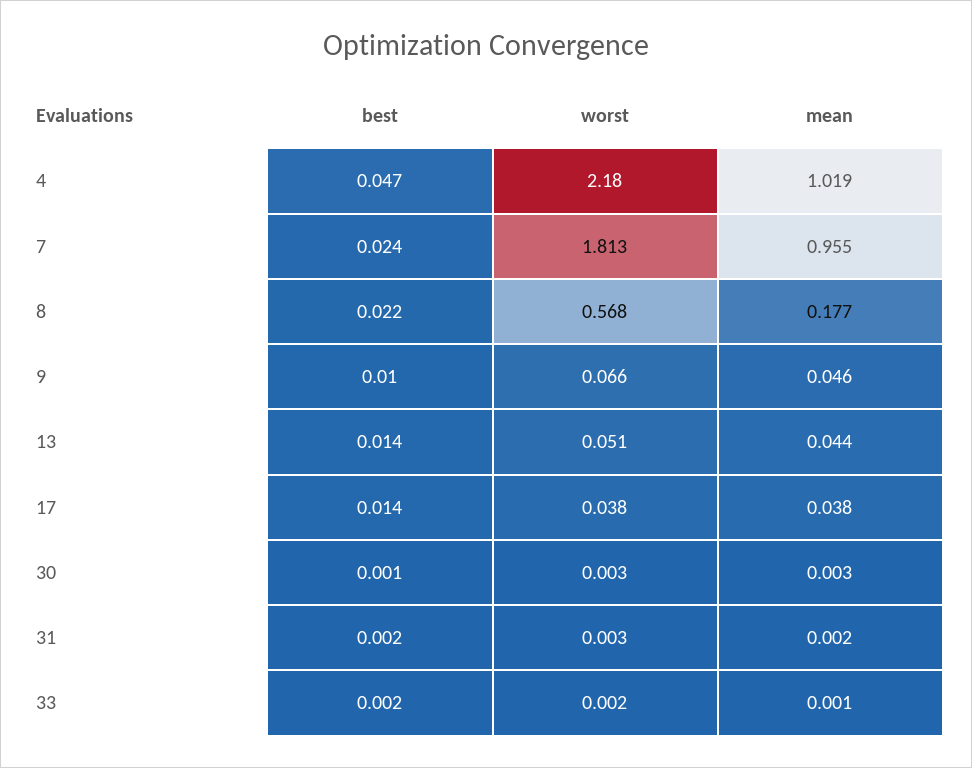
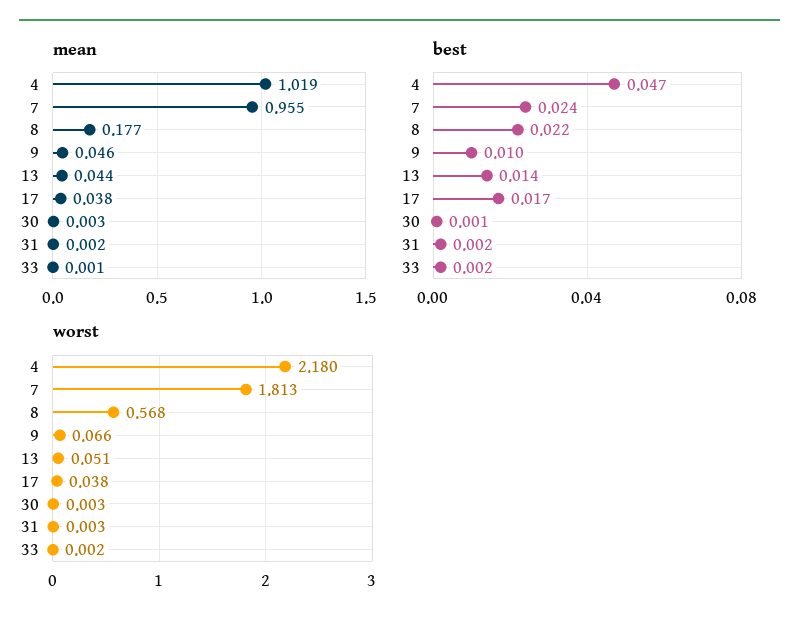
  {
    "best": {
      "4": 0.047,
      "7": 0.024,
      "8": 0.022,
      "9": 0.01,
      "13": 0.014,
-     "17": 0.014,
+     "17": 0.017,
      "30": 0.001,
      "31": 0.002,
      "33": 0.002
    },
    "worst": {
      "4": 2.18,
      "7": 1.813,
      "8": 0.568,
      "9": 0.066,
      "13": 0.051,
      "17": 0.038,
      "30": 0.003,
      "31": 0.003,
      "33": 0.002
    },
    "mean": {
      "4": 1.019,
      "7": 0.955,
      "8": 0.177,
      "9": 0.046,
      "13": 0.044,
      "17": 0.038,
      "30": 0.003,
      "31": 0.002,
      "33": 0.001
    }
  }

